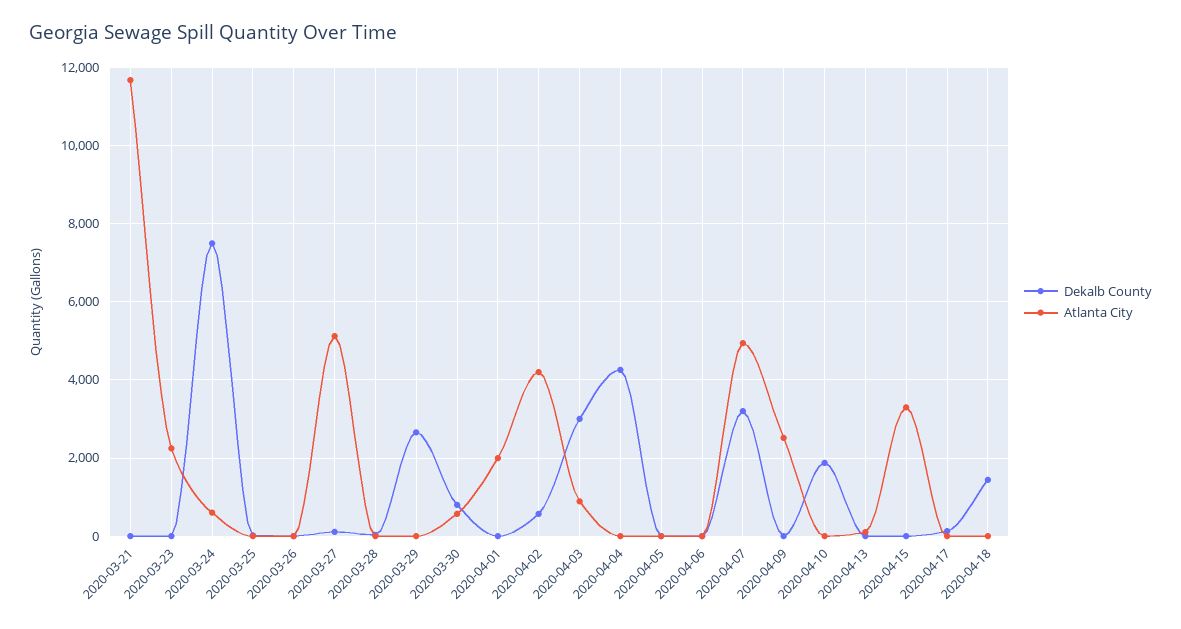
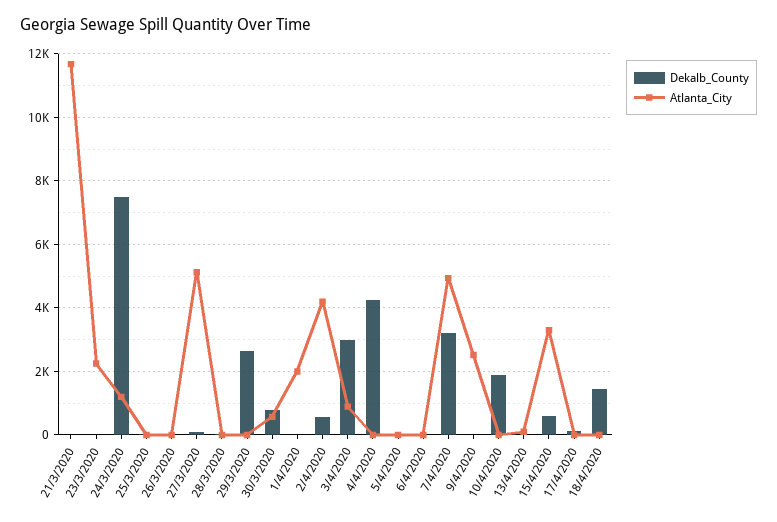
  {
    "Dekalb County": {
      "2020-03-21": 0,
      "2020-03-23": 0,
      "2020-03-24": 7600,
      "2020-03-25": 0,
      "2020-03-26": 0,
      "2020-03-27": 200,
      "2020-03-28": 0,
      "2020-03-29": 2600,
      "2020-03-30": 800,
      "2020-04-01": 0,
      "2020-04-02": 600,
      "2020-04-03": 3000,
      "2020-04-04": 4200,
      "2020-04-05": 0,
      "2020-04-06": 0,
      "2020-04-07": 3200,
      "2020-04-09": 0,
      "2020-04-10": 1800,
      "2020-04-13": 0,
-     "2020-04-15": 0,
+     "2020-04-15": 600,
      "2020-04-17": 200,
      "2020-04-18": 1400
    },
    "Atlanta City": {
      "2020-03-21": 11600,
      "2020-03-23": 2200,
-     "2020-03-24": 600,
+     "2020-03-24": 1200,
      "2020-03-25": 0,
      "2020-03-26": 0,
      "2020-03-27": 5200,
      "2020-03-28": 0,
      "2020-03-29": 0,
      "2020-03-30": 600,
      "2020-04-01": 2000,
      "2020-04-02": 4200,
      "2020-04-03": 800,
      "2020-04-04": 0,
      "2020-04-05": 0,
      "2020-04-06": 0,
      "2020-04-07": 5000,
      "2020-04-09": 2600,
      "2020-04-10": 0,
      "2020-04-13": 200,
      "2020-04-15": 3400,
      "2020-04-17": 0,
      "2020-04-18": 0
    }
  }

